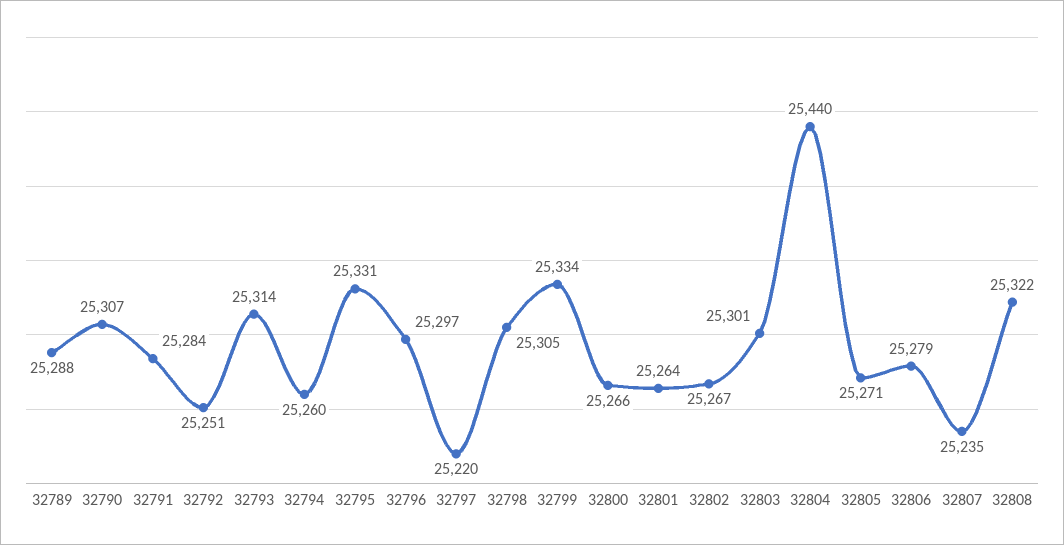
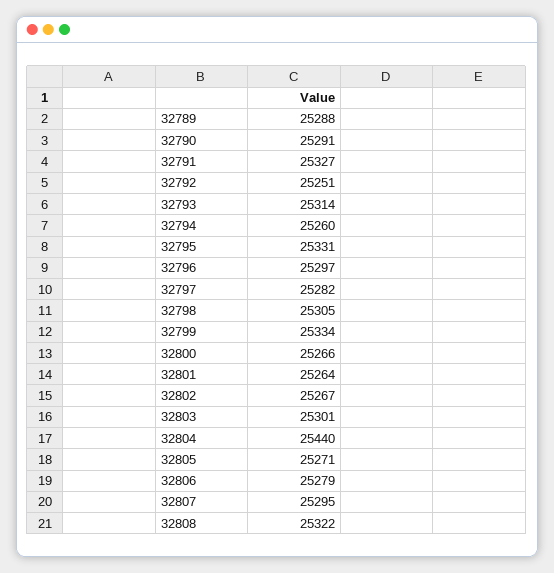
  {
    "32789": 25288,
-   "32790": 25307,
+   "32790": 25291,
-   "32791": 25284,
+   "32791": 25327,
    "32792": 25251,
    "32793": 25314,
    "32794": 25260,
    "32795": 25331,
    "32796": 25297,
-   "32797": 25220,
+   "32797": 25282,
    "32798": 25305,
    "32799": 25334,
    "32800": 25266,
    "32801": 25264,
    "32802": 25267,
    "32803": 25301,
    "32804": 25440,
    "32805": 25271,
    "32806": 25279,
-   "32807": 25235,
+   "32807": 25295,
    "32808": 25322
  }

